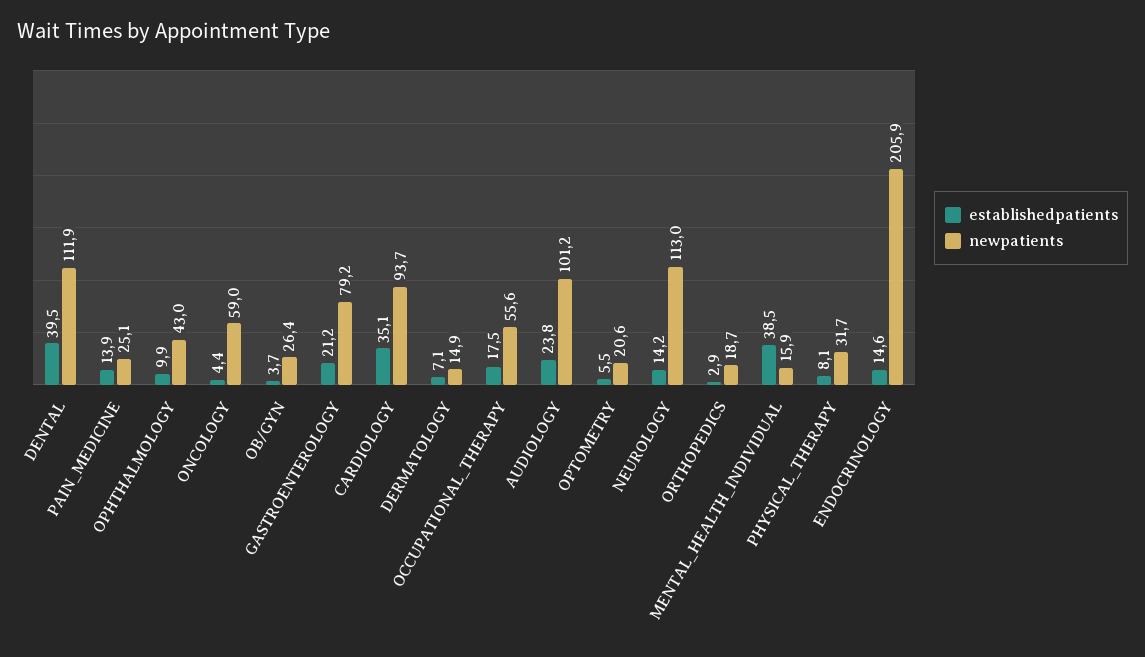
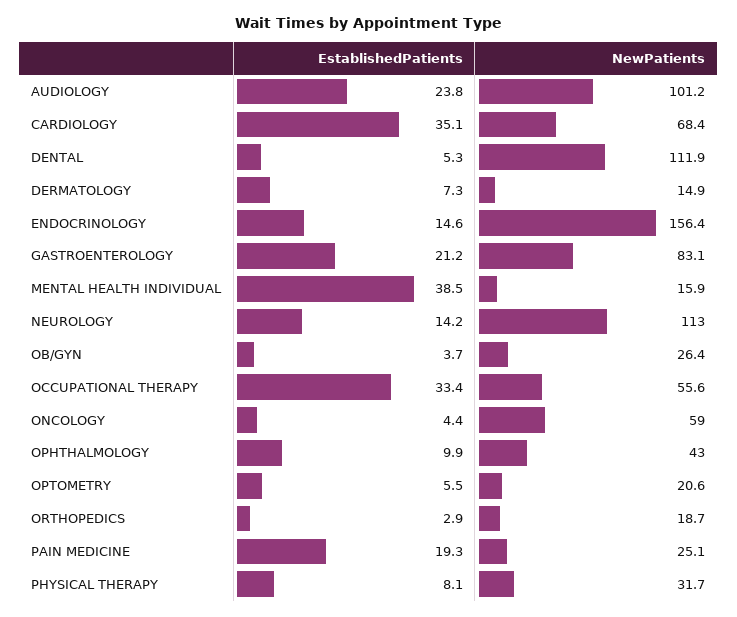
  {
    "establishedpatients": {
-     "DENTAL": 39.5,
+     "DENTAL": 5.3,
-     "PAIN_MEDICINE": 13.9,
+     "PAIN_MEDICINE": 19.3,
      "OPHTHALMOLOGY": 9.9,
      "ONCOLOGY": 4.4,
      "OB/GYN": 3.7,
      "GASTROENTEROLOGY": 21.2,
      "CARDIOLOGY": 35.1,
-     "DERMATOLOGY": 7.1,
+     "DERMATOLOGY": 7.3,
-     "OCCUPATIONAL_THERAPY": 17.5,
+     "OCCUPATIONAL_THERAPY": 33.4,
      "AUDIOLOGY": 23.8,
      "OPTOMETRY": 5.5,
      "NEUROLOGY": 14.2,
      "ORTHOPEDICS": 2.9,
      "MENTAL_HEALTH_INDIVIDUAL": 38.5,
      "PHYSICAL_THERAPY": 8.1,
      "ENDOCRINOLOGY": 14.6
    },
    "newpatients": {
      "DENTAL": 111.9,
      "PAIN_MEDICINE": 25.1,
      "OPHTHALMOLOGY": 43,
      "ONCOLOGY": 59,
      "OB/GYN": 26.4,
-     "GASTROENTEROLOGY": 79.2,
+     "GASTROENTEROLOGY": 83.1,
-     "CARDIOLOGY": 93.7,
+     "CARDIOLOGY": 68.4,
      "DERMATOLOGY": 14.9,
      "OCCUPATIONAL_THERAPY": 55.6,
      "AUDIOLOGY": 101.2,
      "OPTOMETRY": 20.6,
      "NEUROLOGY": 113,
      "ORTHOPEDICS": 18.7,
      "MENTAL_HEALTH_INDIVIDUAL": 15.9,
      "PHYSICAL_THERAPY": 31.7,
-     "ENDOCRINOLOGY": 205.9
+     "ENDOCRINOLOGY": 156.4
    }
  }

